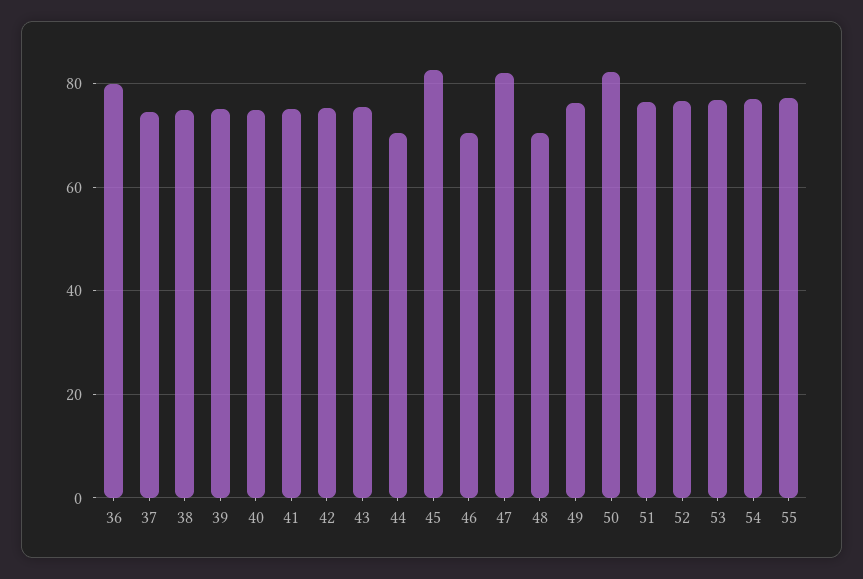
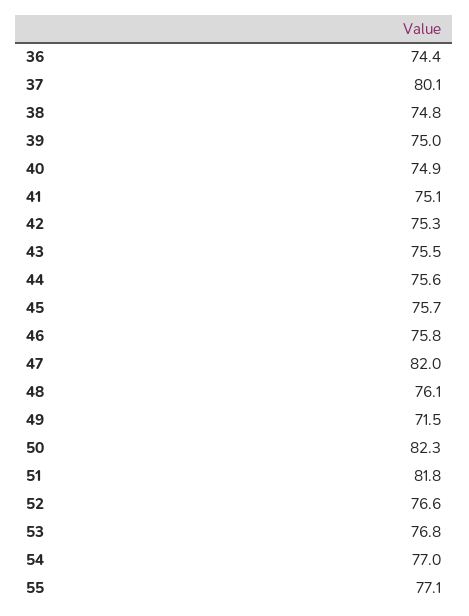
  {
-   "36": 80,
+   "36": 74.4,
-   "37": 74,
+   "37": 80.1,
    "38": 74.8,
    "39": 75,
    "40": 74.9,
    "41": 75.1,
    "42": 75.3,
    "43": 75.5,
-   "44": 70,
+   "44": 75.6,
-   "45": 82,
+   "45": 75.7,
-   "46": 70,
+   "46": 75.8,
    "47": 82,
-   "48": 70,
+   "48": 76.1,
-   "49": 76,
+   "49": 71.5,
    "50": 82.3,
-   "51": 76,
+   "51": 81.8,
    "52": 76.6,
    "53": 76.8,
    "54": 77,
    "55": 77.1
  }

